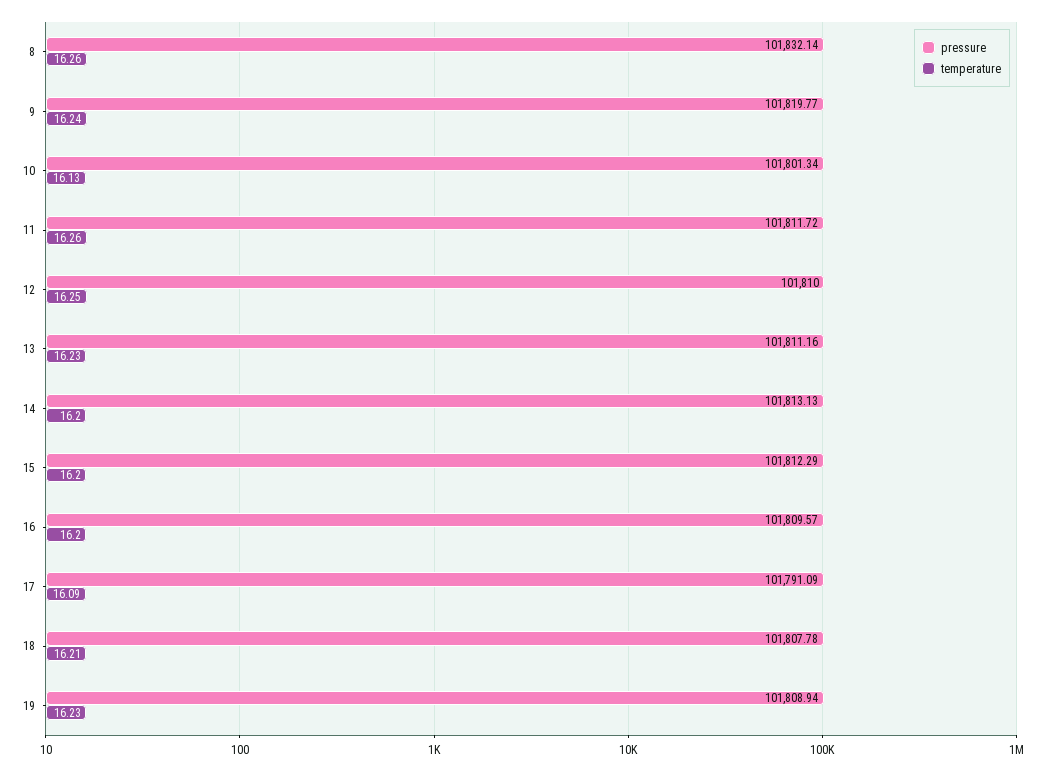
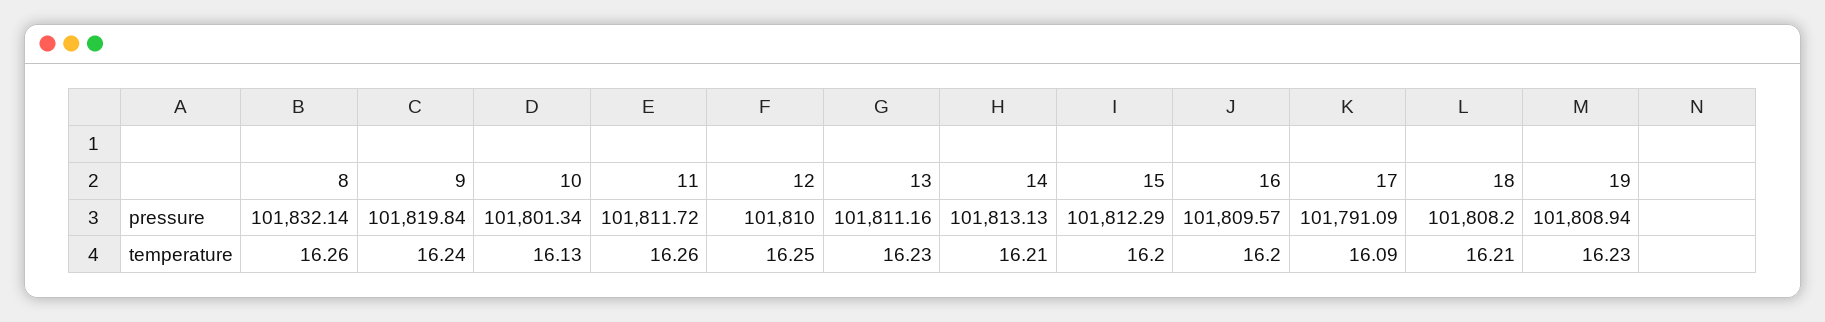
  {
    "pressure": {
      "8": 101832.14,
-     "9": 101819.77,
+     "9": 101819.84,
      "10": 101801.34,
      "11": 101811.72,
      "12": 101810,
      "13": 101811.16,
      "14": 101813.13,
      "15": 101812.29,
      "16": 101809.57,
      "17": 101791.09,
-     "18": 101807.78,
+     "18": 101808.2,
      "19": 101808.94
    },
    "temperature": {
      "8": 16.26,
      "9": 16.24,
      "10": 16.13,
      "11": 16.26,
      "12": 16.25,
      "13": 16.23,
-     "14": 16.2,
+     "14": 16.21,
      "15": 16.2,
      "16": 16.2,
      "17": 16.09,
      "18": 16.21,
      "19": 16.23
    }
  }

